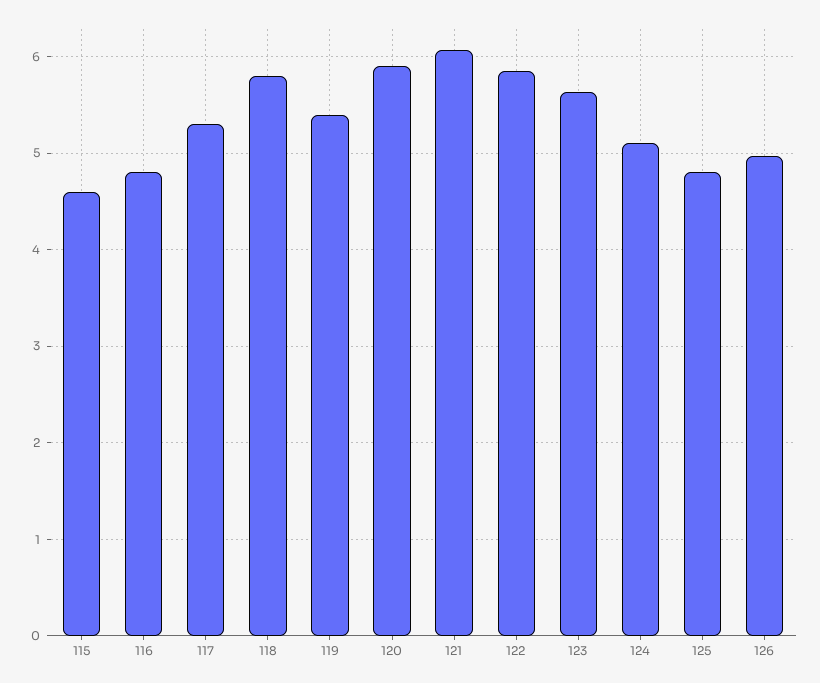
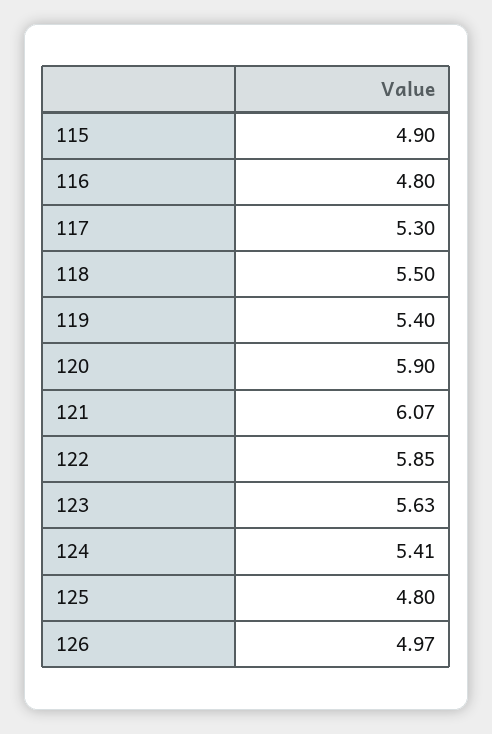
  {
-   "115": 4.6,
+   "115": 4.9,
    "116": 4.8,
    "117": 5.3,
-   "118": 5.8,
+   "118": 5.5,
    "119": 5.4,
    "120": 5.9,
    "121": 6.07,
    "122": 5.85,
    "123": 5.63,
-   "124": 5.1,
+   "124": 5.41,
    "125": 4.8,
    "126": 4.97
  }

